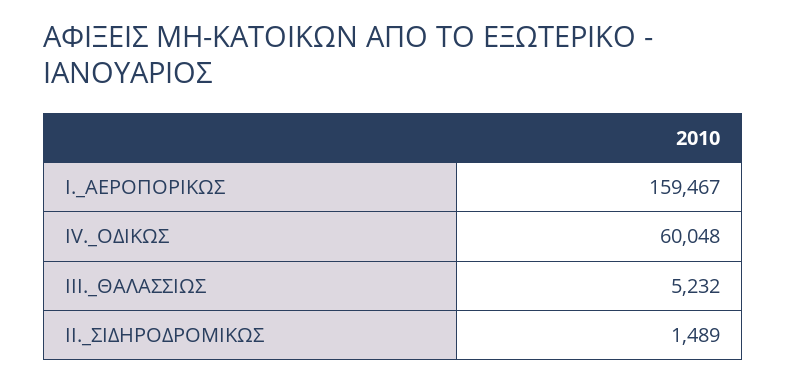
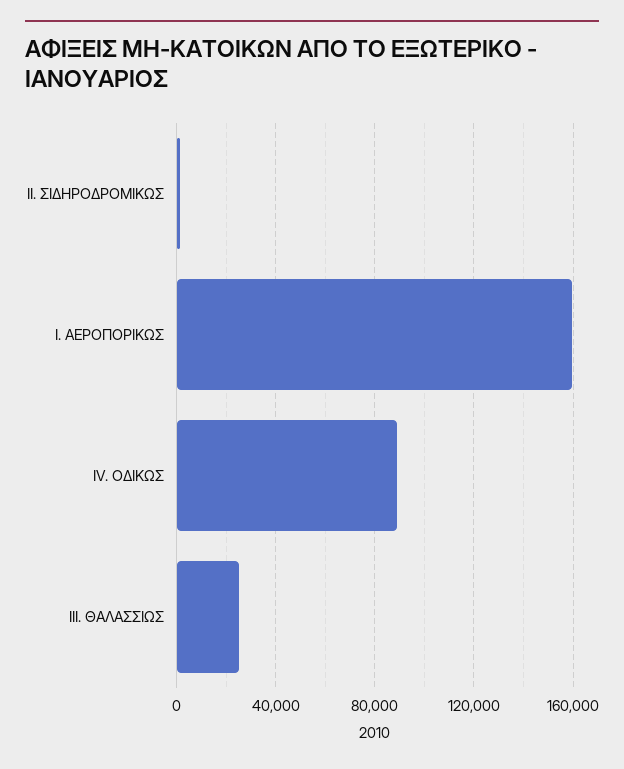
  {
    "Ι._ΑΕΡΟΠΟΡΙΚΩΣ": 159467,
-   "ΙV._ΟΔΙΚΩΣ": 60048,
+   "ΙV._ΟΔΙΚΩΣ": 90000,
-   "ΙΙΙ._ΘΑΛΑΣΣΙΩΣ": 5232,
+   "ΙΙΙ._ΘΑΛΑΣΣΙΩΣ": 25000,
    "ΙΙ._ΣΙΔΗΡΟΔΡΟΜΙΚΩΣ": 1489
  }

